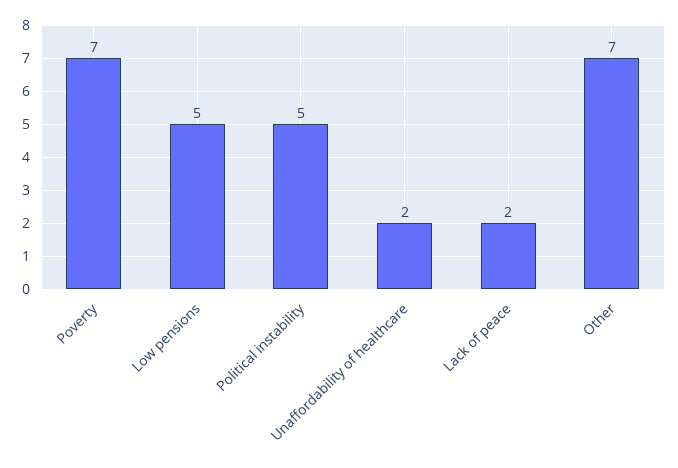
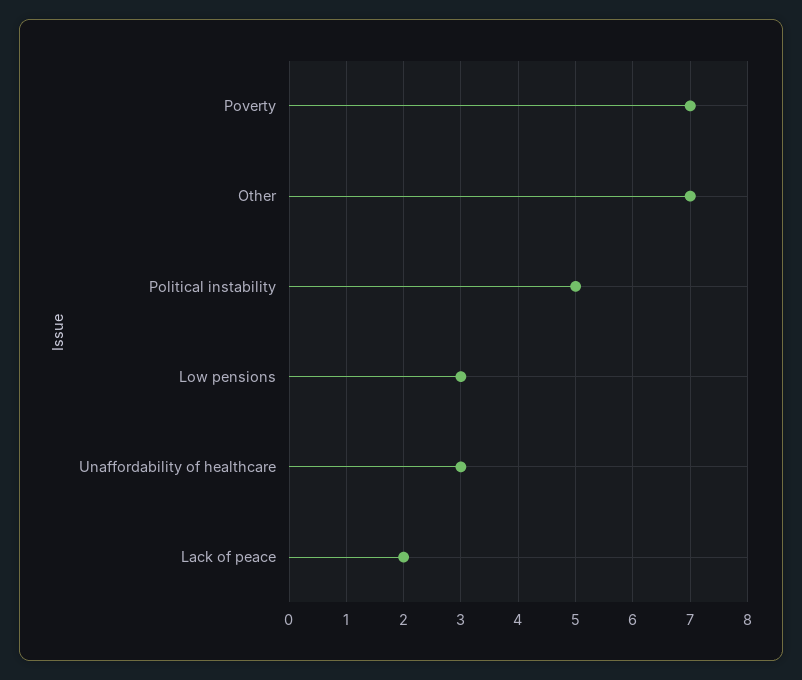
  {
    "Poverty": 7,
-   "Low pensions": 5,
+   "Low pensions": 3,
    "Political instability": 5,
-   "Unaffordability of healthcare": 2,
+   "Unaffordability of healthcare": 3,
    "Lack of peace": 2,
    "Other": 7
  }

